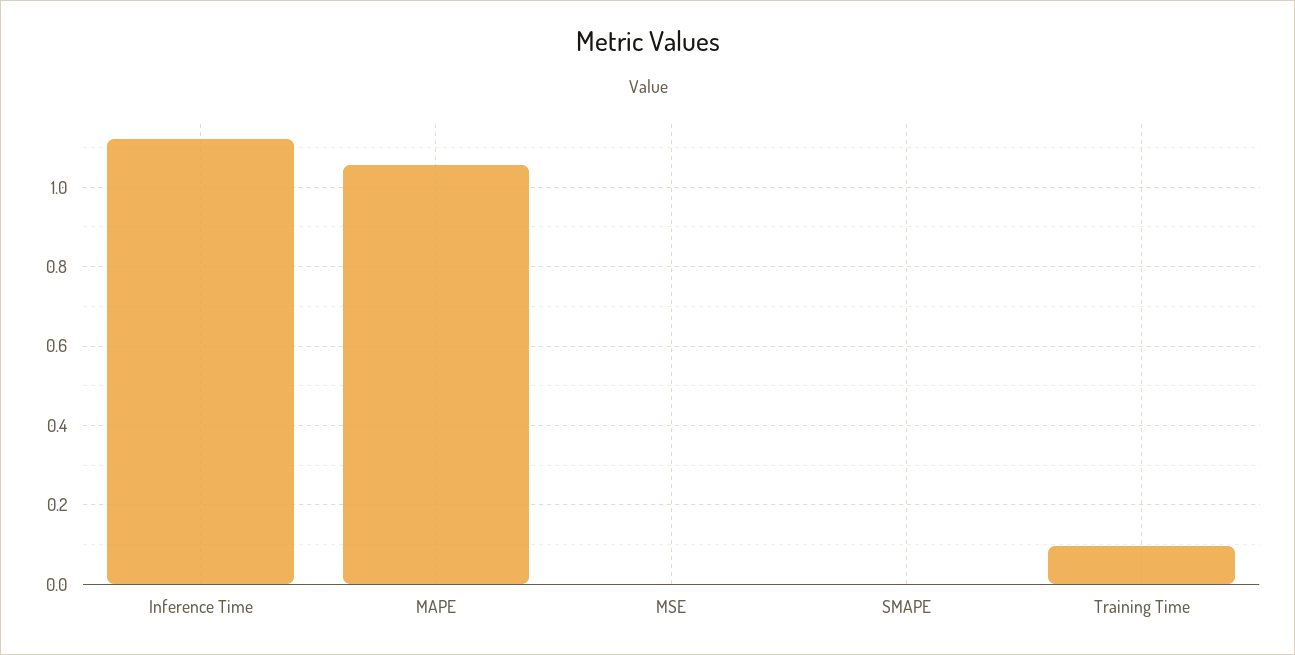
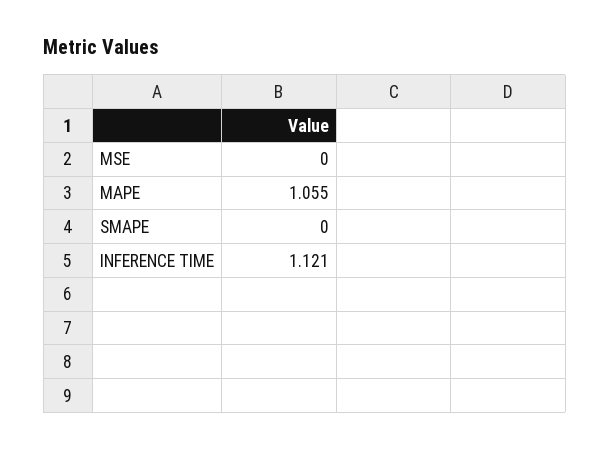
  {
    "Inference Time": 1.121,
    "MAPE": 1.055,
    "MSE": 0,
-   "SMAPE": 0,
+   "SMAPE": 0
-   "Training Time": 0.1
  }

